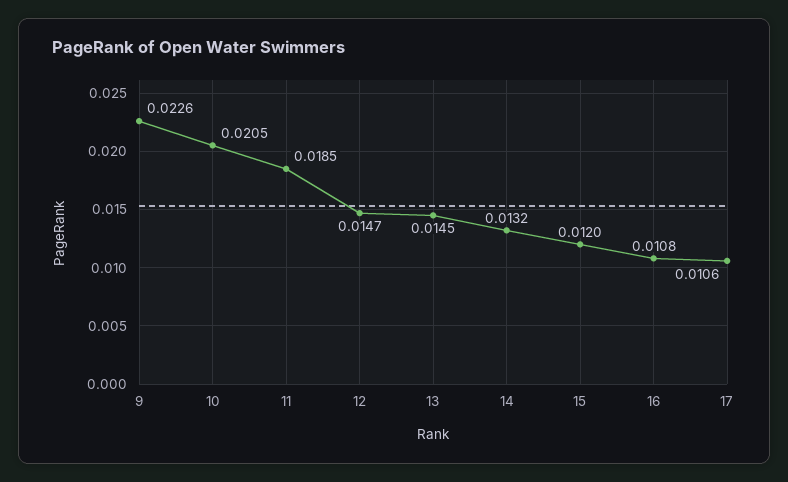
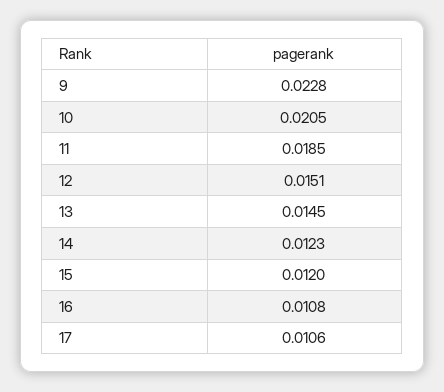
  {
-   "9": 0.0226,
+   "9": 0.0228,
    "10": 0.0205,
    "11": 0.0185,
-   "12": 0.0147,
+   "12": 0.0151,
    "13": 0.0145,
-   "14": 0.0132,
+   "14": 0.0123,
    "15": 0.012,
    "16": 0.0108,
    "17": 0.0106
  }

